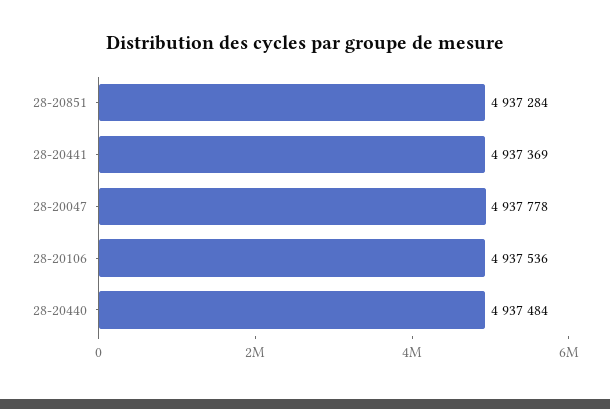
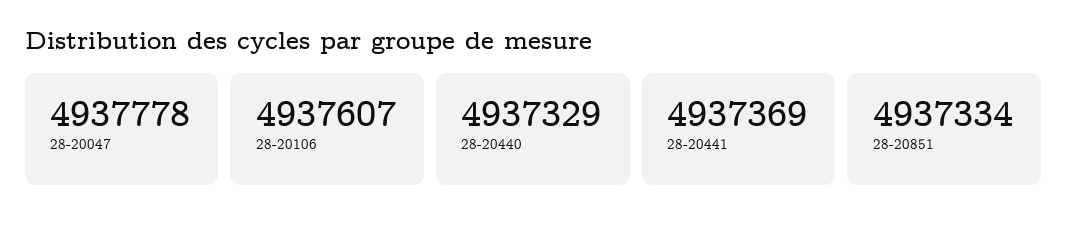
  {
-   "28-20851": 4937284,
+   "28-20851": 4937334,
    "28-20441": 4937369,
    "28-20047": 4937778,
-   "28-20106": 4937536,
+   "28-20106": 4937607,
-   "28-20440": 4937484
+   "28-20440": 4937329
  }

